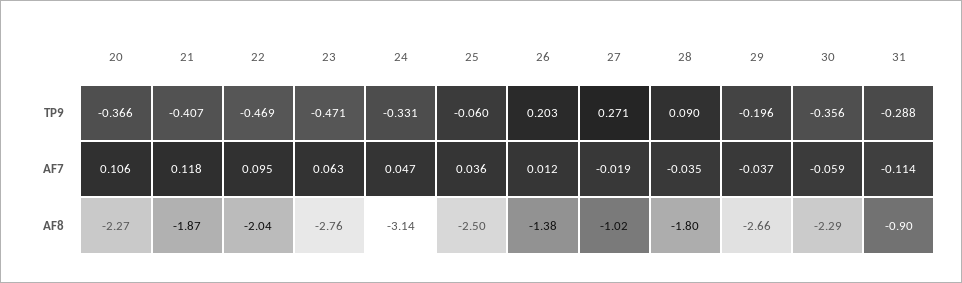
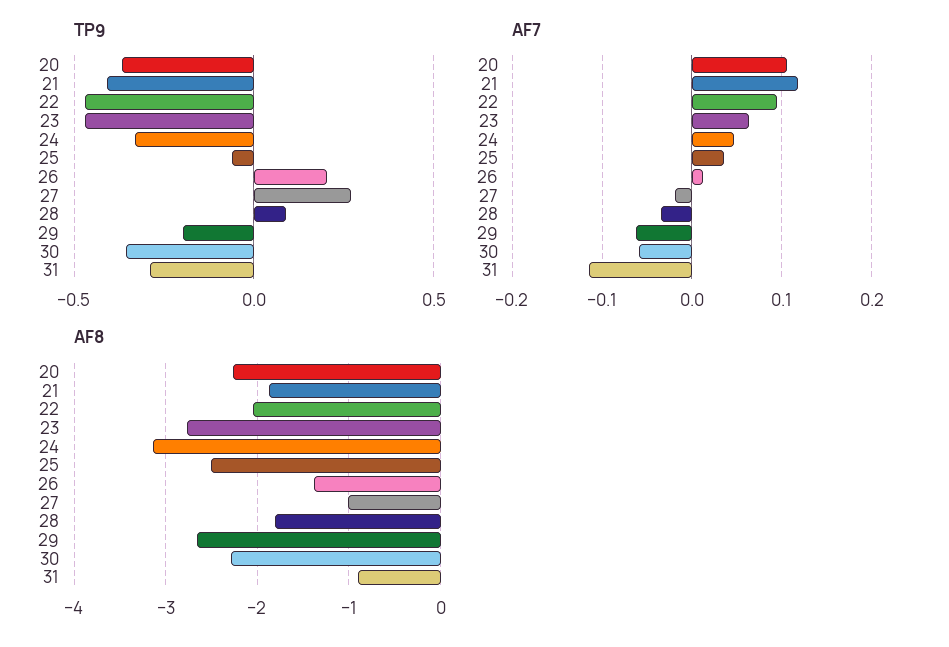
  {
    "TP9": {
      "20": -0.366,
      "21": -0.407,
      "22": -0.469,
      "23": -0.471,
      "24": -0.331,
      "25": -0.06,
      "26": 0.203,
      "27": 0.271,
      "28": 0.09,
      "29": -0.196,
      "30": -0.356,
      "31": -0.288
    },
    "AF7": {
      "20": 0.106,
      "21": 0.118,
      "22": 0.095,
      "23": 0.063,
      "24": 0.047,
      "25": 0.036,
      "26": 0.012,
      "27": -0.019,
      "28": -0.035,
-     "29": -0.037,
+     "29": -0.06,
      "30": -0.059,
      "31": -0.114
    },
    "AF8": {
      "20": -2.27,
      "21": -1.87,
      "22": -2.04,
      "23": -2.76,
      "24": -3.14,
      "25": -2.5,
      "26": -1.38,
      "27": -1.02,
      "28": -1.8,
      "29": -2.66,
      "30": -2.29,
      "31": -0.9
    }
  }

